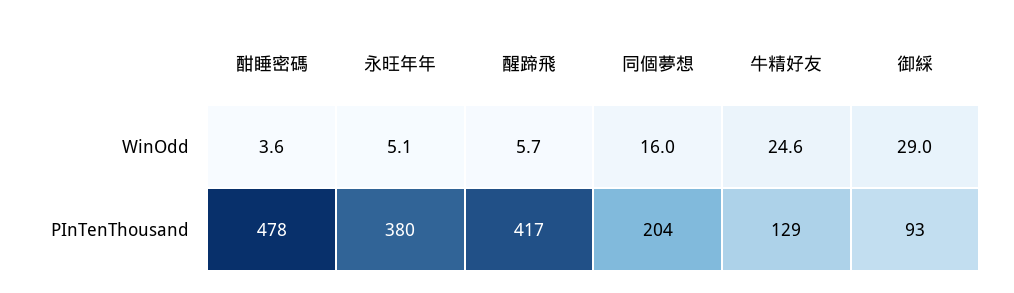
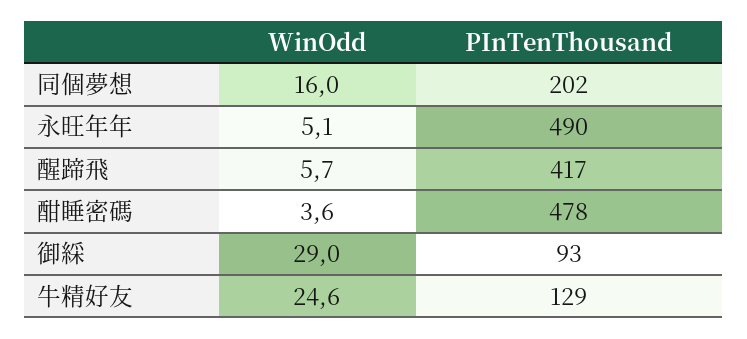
  {
    "酣睡密碼": {
      "WinOdd": 3.6,
      "PInTenThousand": 478
    },
    "永旺年年": {
      "WinOdd": 5.1,
-     "PInTenThousand": 380
+     "PInTenThousand": 490
    },
    "醒蹄飛": {
      "WinOdd": 5.7,
      "PInTenThousand": 417
    },
    "同個夢想": {
      "WinOdd": 16,
-     "PInTenThousand": 204
+     "PInTenThousand": 202
    },
    "牛精好友": {
      "WinOdd": 24.6,
      "PInTenThousand": 129
    },
    "御綵": {
      "WinOdd": 29,
      "PInTenThousand": 93
    }
  }

